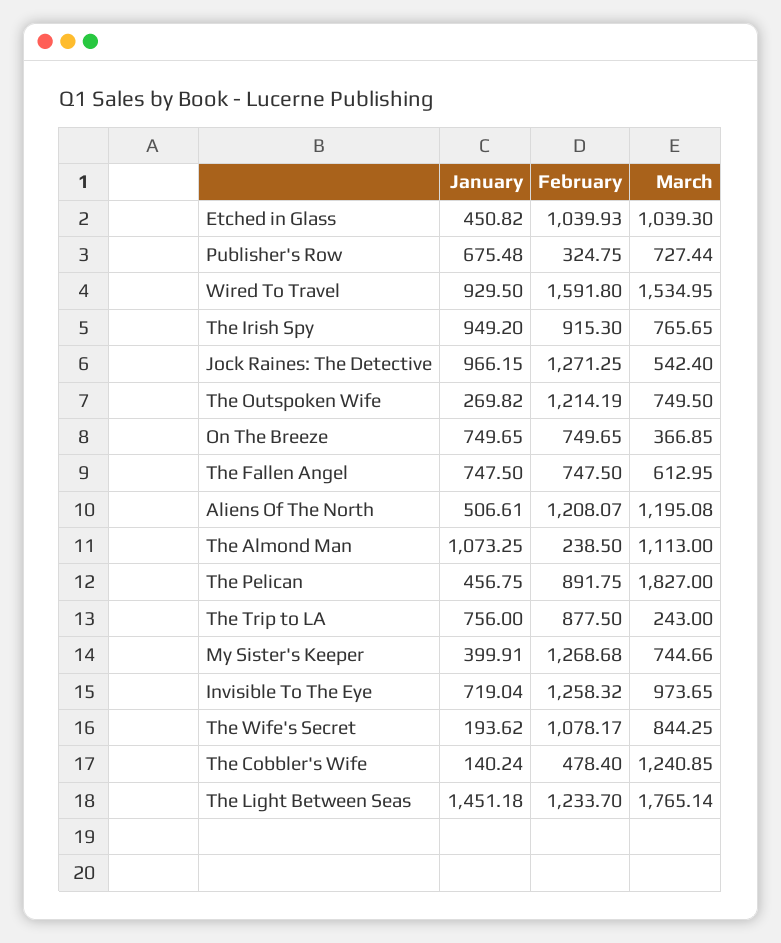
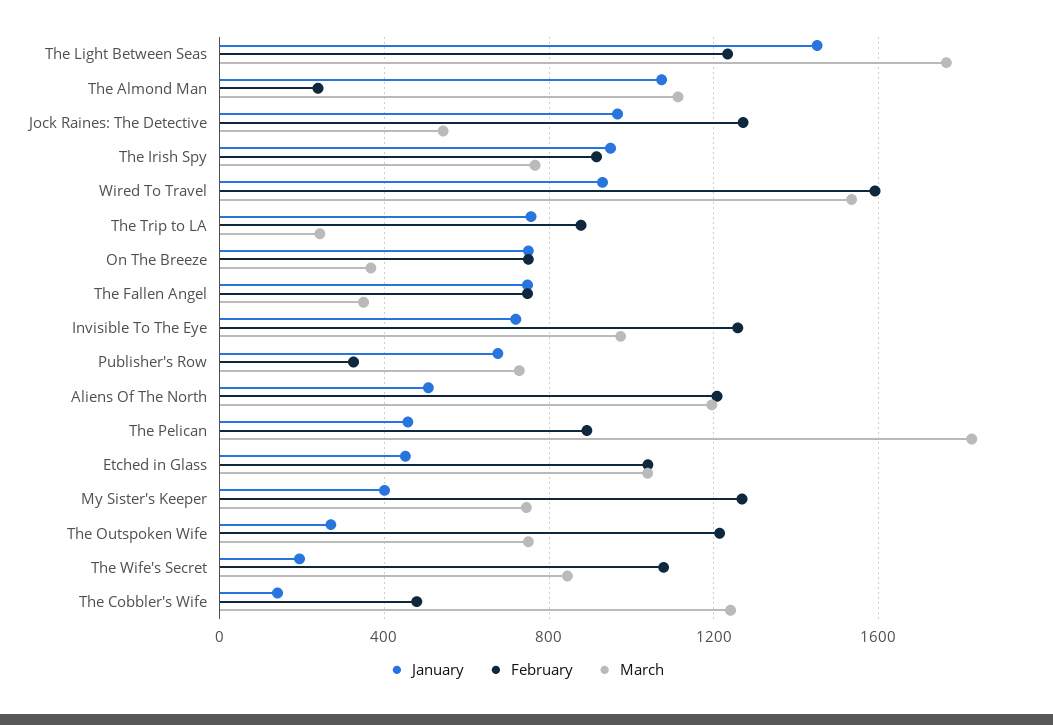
  {
    "January": {
      "Etched in Glass": 450.82,
      "Publisher's Row": 675.48,
      "Wired To Travel": 929.5,
      "The Irish Spy": 949.2,
      "Jock Raines: The Detective": 966.15,
      "The Outspoken Wife": 269.82,
      "On The Breeze": 749.65,
      "The Fallen Angel": 747.5,
      "Aliens Of The North": 506.61,
      "The Almond Man": 1073.25,
      "The Pelican": 456.75,
      "The Trip to LA": 756,
      "My Sister's Keeper": 399.91,
      "Invisible To The Eye": 719.04,
      "The Wife's Secret": 193.62,
      "The Cobbler's Wife": 140.24,
      "The Light Between Seas": 1451.18
    },
    "February": {
      "Etched in Glass": 1039.93,
      "Publisher's Row": 324.75,
      "Wired To Travel": 1591.8,
      "The Irish Spy": 915.3,
      "Jock Raines: The Detective": 1271.25,
      "The Outspoken Wife": 1214.19,
      "On The Breeze": 749.65,
      "The Fallen Angel": 747.5,
      "Aliens Of The North": 1208.07,
      "The Almond Man": 238.5,
      "The Pelican": 891.75,
      "The Trip to LA": 877.5,
      "My Sister's Keeper": 1268.68,
      "Invisible To The Eye": 1258.32,
      "The Wife's Secret": 1078.17,
      "The Cobbler's Wife": 478.4,
      "The Light Between Seas": 1233.7
    },
    "March": {
      "Etched in Glass": 1039.3,
      "Publisher's Row": 727.44,
      "Wired To Travel": 1534.95,
      "The Irish Spy": 765.65,
      "Jock Raines: The Detective": 542.4,
      "The Outspoken Wife": 749.5,
      "On The Breeze": 366.85,
-     "The Fallen Angel": 612.95,
+     "The Fallen Angel": 350,
      "Aliens Of The North": 1195.08,
      "The Almond Man": 1113,
      "The Pelican": 1827,
      "The Trip to LA": 243,
      "My Sister's Keeper": 744.66,
      "Invisible To The Eye": 973.65,
      "The Wife's Secret": 844.25,
      "The Cobbler's Wife": 1240.85,
      "The Light Between Seas": 1765.14
    }
  }

